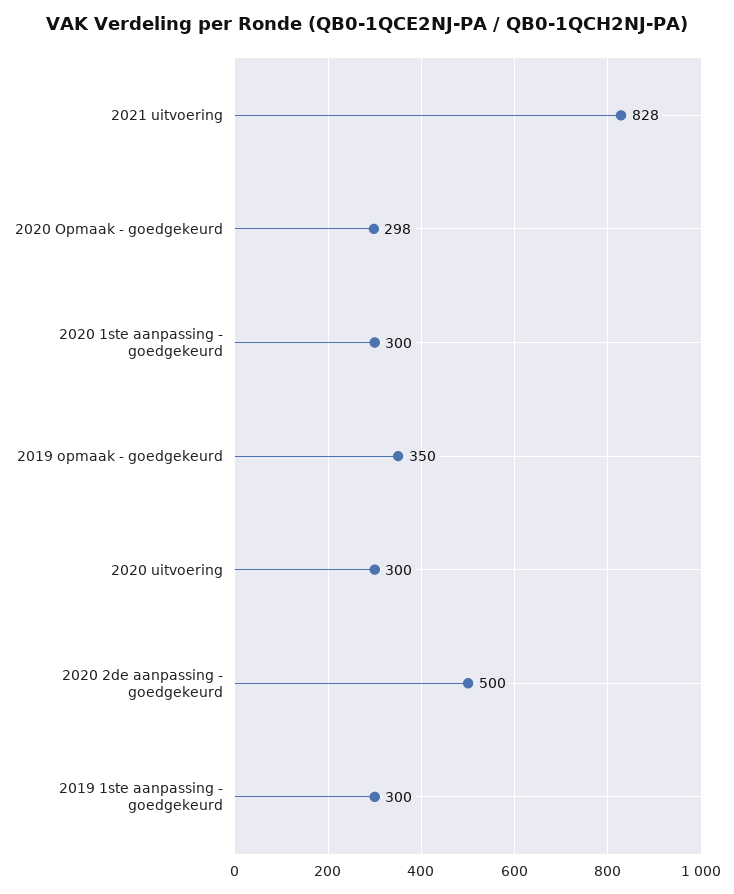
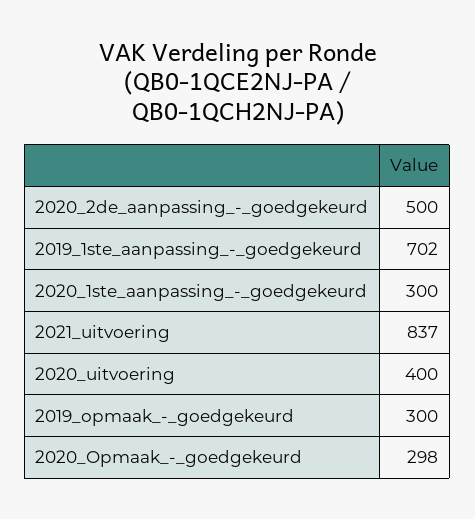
  {
-   "2021 uitvoering": 828,
+   "2021 uitvoering": 837,
    "2020 Opmaak - goedgekeurd": 298,
    "2020 1ste aanpassing - goedgekeurd": 300,
-   "2019 opmaak - goedgekeurd": 350,
+   "2019 opmaak - goedgekeurd": 300,
-   "2020 uitvoering": 300,
+   "2020 uitvoering": 400,
    "2020 2de aanpassing - goedgekeurd": 500,
-   "2019 1ste aanpassing - goedgekeurd": 300
+   "2019 1ste aanpassing - goedgekeurd": 702
  }

